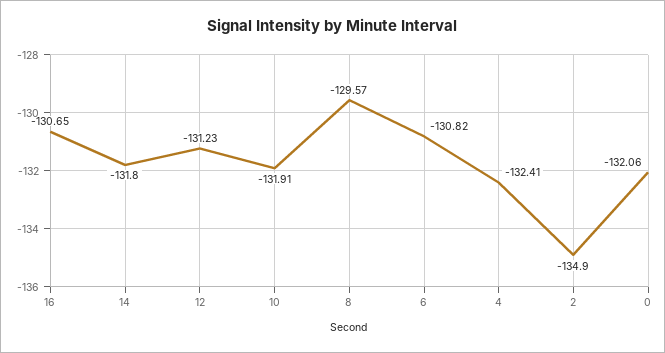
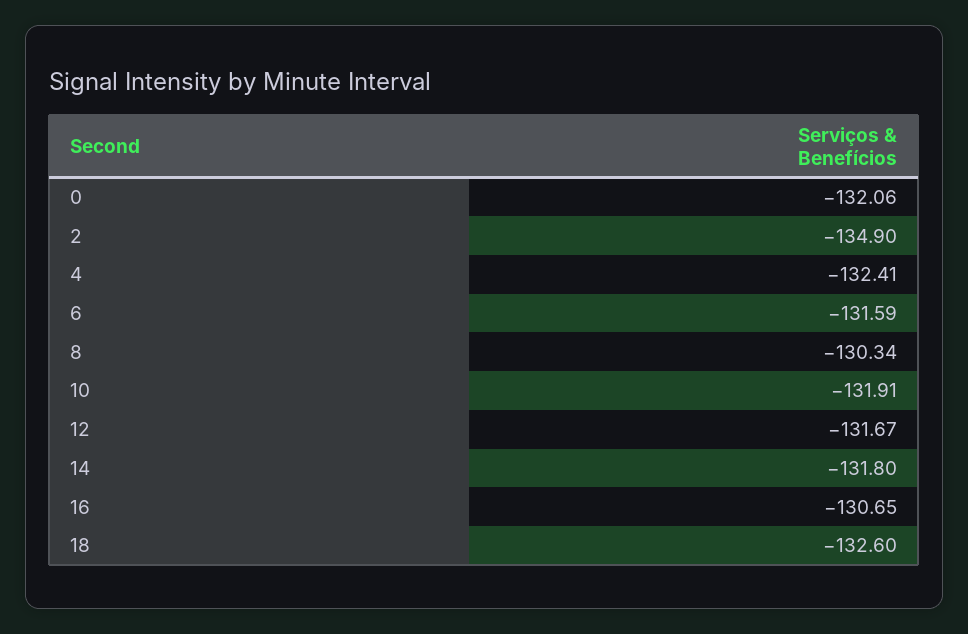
  {
    "16": -130.65,
    "14": -131.8,
-   "12": -131.23,
+   "12": -131.67,
    "10": -131.91,
-   "8": -129.57,
+   "8": -130.34,
-   "6": -130.82,
+   "6": -131.59,
    "4": -132.41,
    "2": -134.9,
-   "0": -132.06
+   "0": -132.06,
+   "18": -132.6
  }

